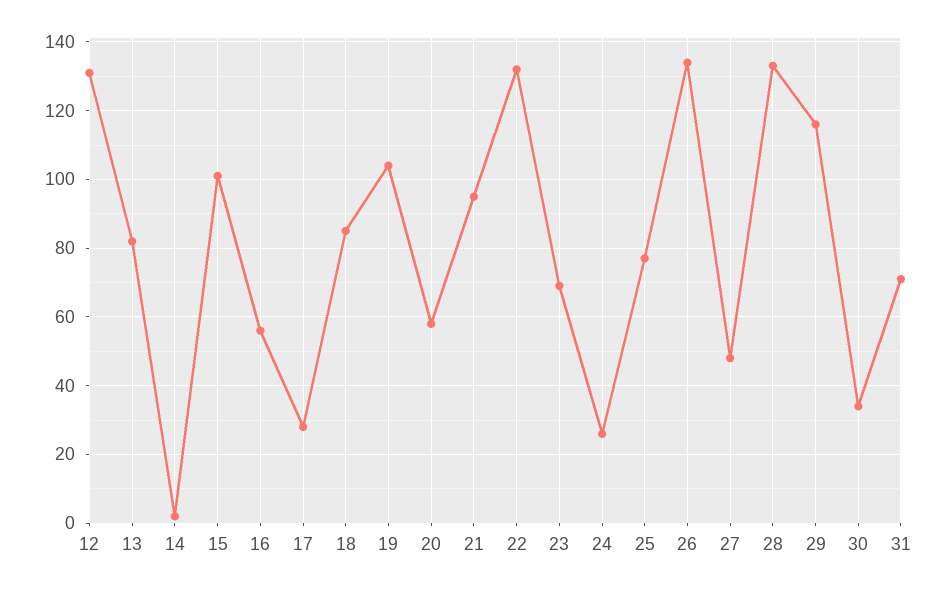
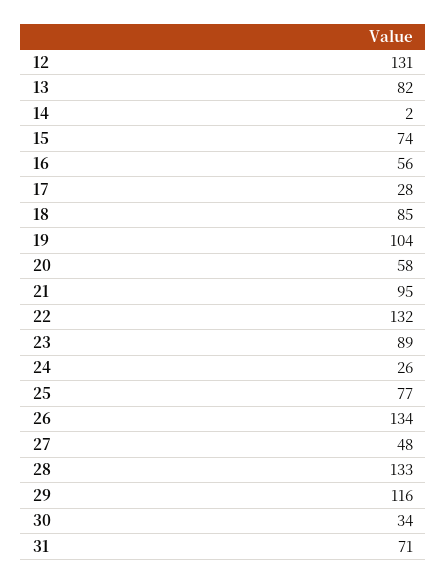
  {
    "12": 131,
    "13": 82,
    "14": 2,
-   "15": 100,
+   "15": 74,
    "16": 56,
    "17": 28,
    "18": 85,
    "19": 104,
    "20": 58,
    "21": 95,
    "22": 132,
-   "23": 70,
+   "23": 89,
    "24": 26,
    "25": 77,
    "26": 134,
    "27": 48,
    "28": 133,
    "29": 116,
    "30": 34,
    "31": 71
  }

